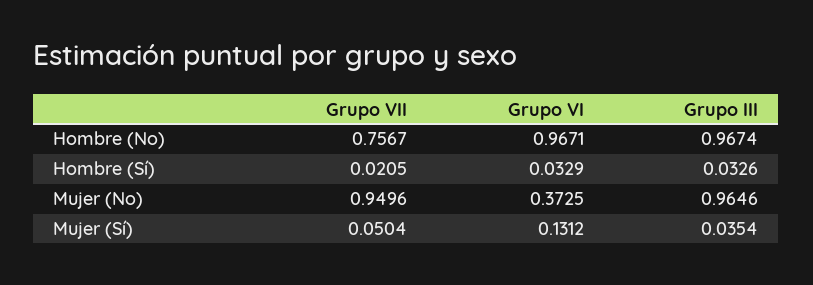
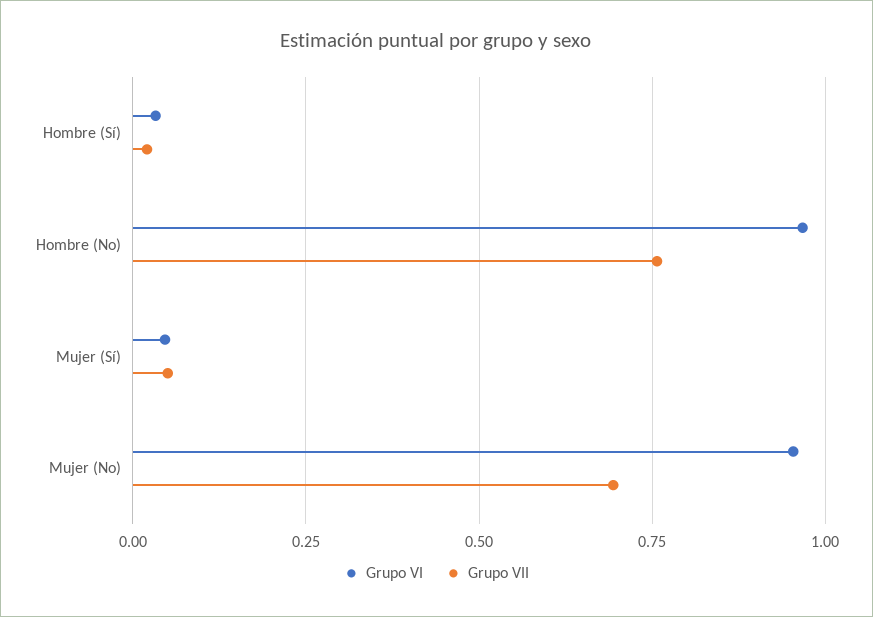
  {
    "Grupo VII": {
      "Hombre (No)": 0.7567,
      "Hombre (Sí)": 0.0205,
-     "Mujer (No)": 0.9496,
+     "Mujer (No)": 0.7,
      "Mujer (Sí)": 0.0504
    },
    "Grupo VI": {
      "Hombre (No)": 0.9671,
      "Hombre (Sí)": 0.0329,
-     "Mujer (No)": 0.3725,
+     "Mujer (No)": 0.95,
-     "Mujer (Sí)": 0.1312
+     "Mujer (Sí)": 0.05
-   },
+   }
-   "Grupo III": {
-     "Hombre (No)": 0.9674,
-     "Hombre (Sí)": 0.0326,
-     "Mujer (No)": 0.9646,
-     "Mujer (Sí)": 0.0354
-   }
  }

